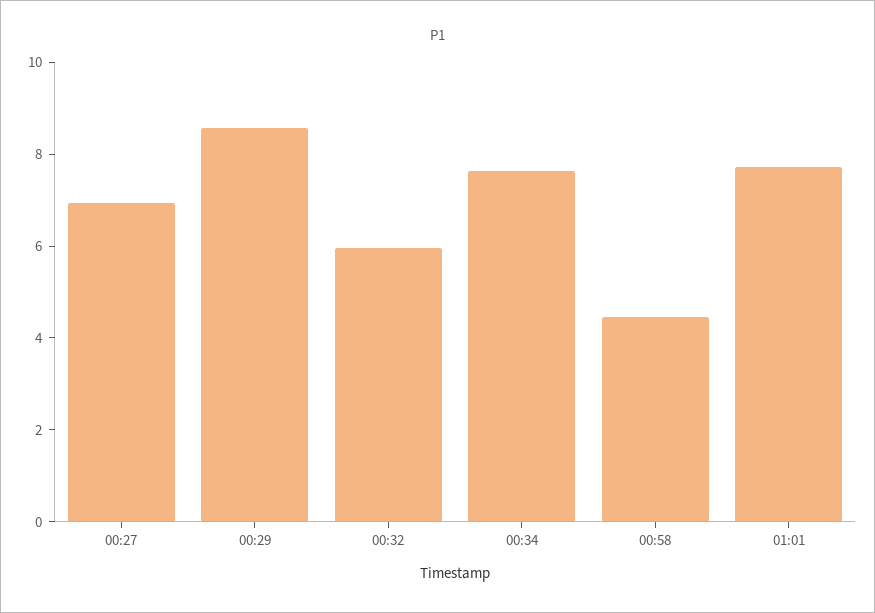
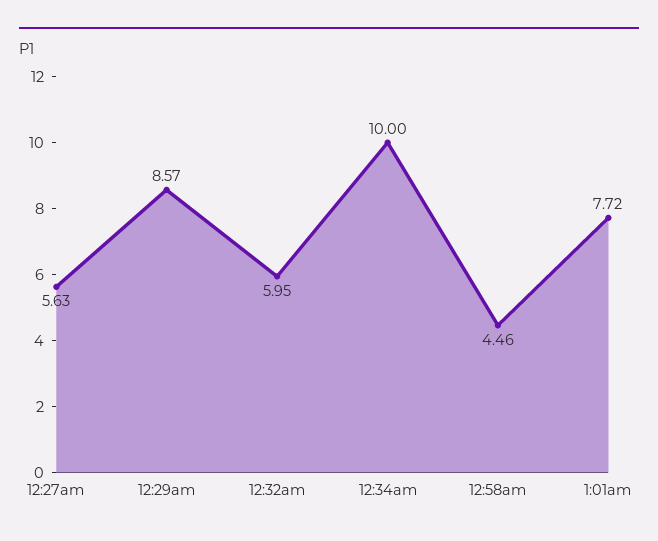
  {
-   "00:27": 7,
+   "00:27": 5.63,
    "00:29": 8.57,
    "00:32": 5.95,
-   "00:34": 7.5,
+   "00:34": 10,
    "00:58": 4.46,
    "01:01": 7.72
  }

